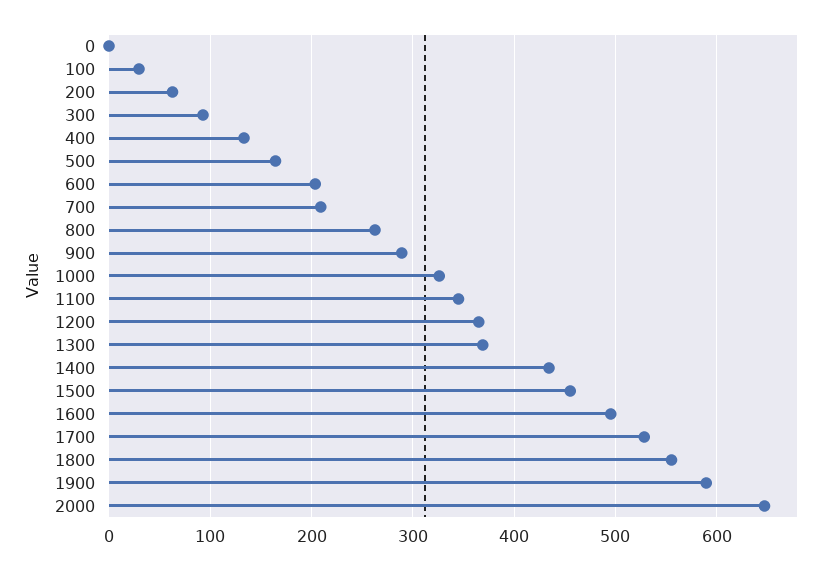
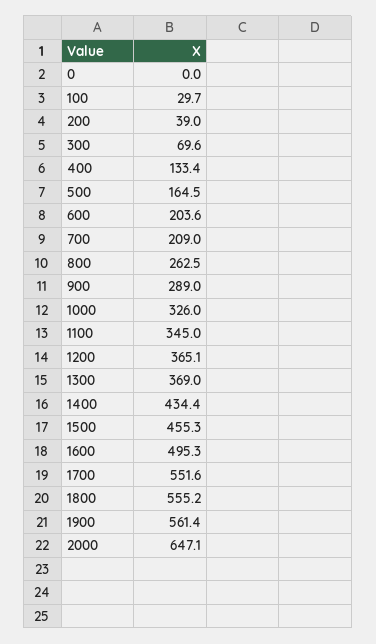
  {
    "0": 0,
    "100": 29.7,
-   "200": 60,
+   "200": 39,
-   "300": 90,
+   "300": 69.6,
    "400": 133.4,
    "500": 164.5,
    "600": 203.6,
    "700": 209,
    "800": 262.5,
    "900": 289,
    "1000": 326,
    "1100": 345,
    "1200": 365.1,
    "1300": 369,
    "1400": 434.4,
    "1500": 455.3,
    "1600": 495.3,
-   "1700": 530,
+   "1700": 551.6,
    "1800": 555.2,
-   "1900": 590,
+   "1900": 561.4,
    "2000": 647.1
  }

